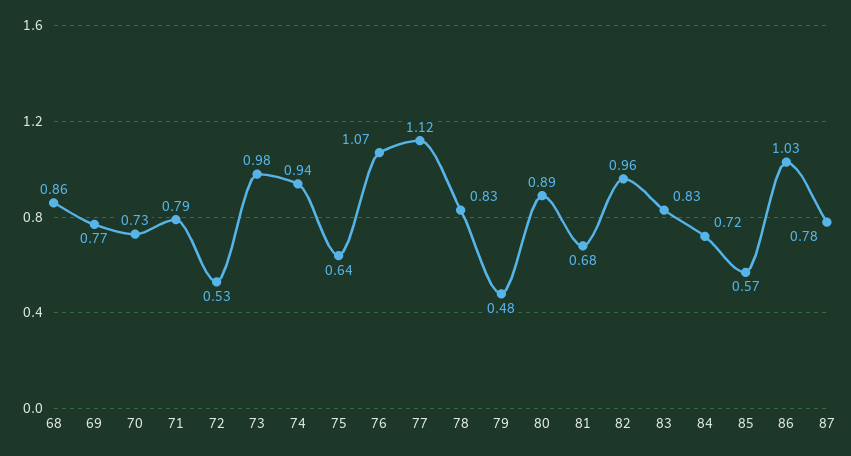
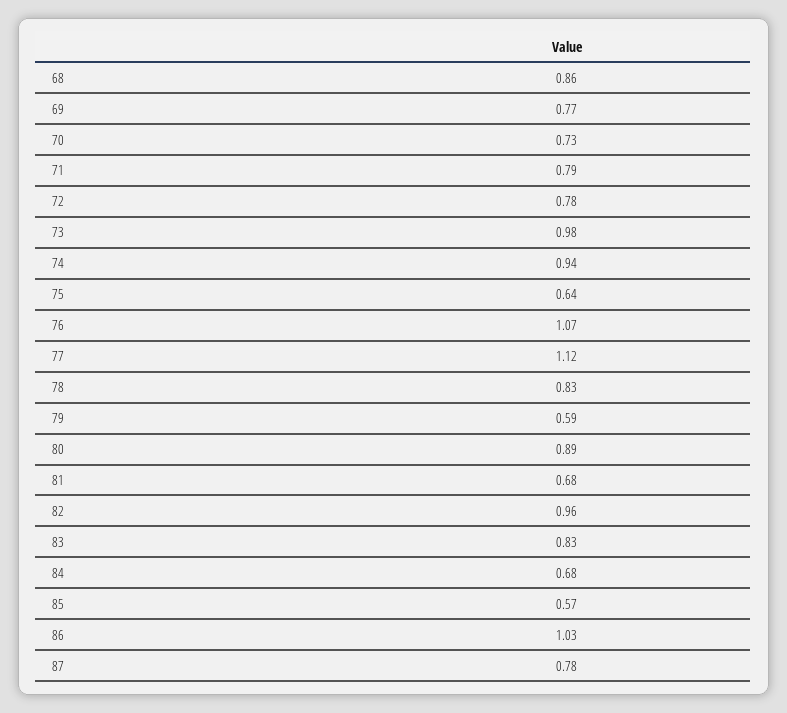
  {
    "68": 0.86,
    "69": 0.77,
    "70": 0.73,
    "71": 0.79,
-   "72": 0.53,
+   "72": 0.78,
    "73": 0.98,
    "74": 0.94,
    "75": 0.64,
    "76": 1.07,
    "77": 1.12,
    "78": 0.83,
-   "79": 0.48,
+   "79": 0.59,
    "80": 0.89,
    "81": 0.68,
    "82": 0.96,
    "83": 0.83,
-   "84": 0.72,
+   "84": 0.68,
    "85": 0.57,
    "86": 1.03,
    "87": 0.78
  }

